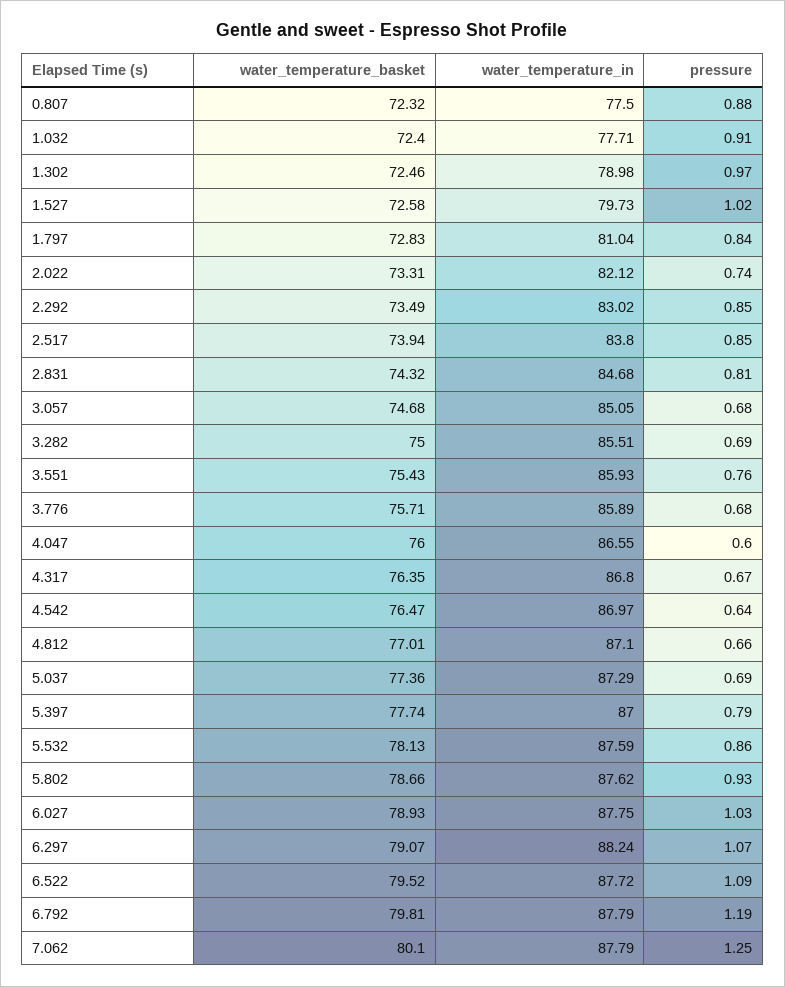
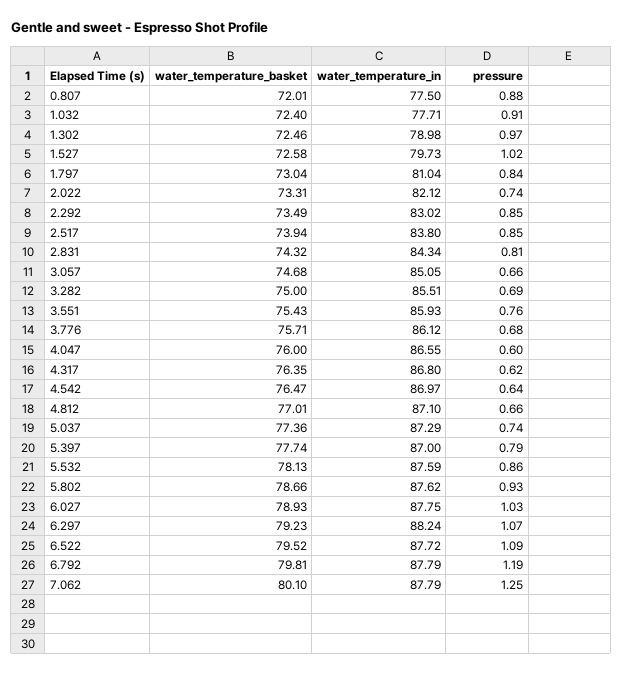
  {
    "water_temperature_basket": {
-     "0.807": 72.32,
+     "0.807": 72.01,
      "1.032": 72.4,
      "1.302": 72.46,
      "1.527": 72.58,
-     "1.797": 72.83,
+     "1.797": 73.04,
      "2.022": 73.31,
      "2.292": 73.49,
      "2.517": 73.94,
      "2.831": 74.32,
      "3.057": 74.68,
      "3.282": 75,
      "3.551": 75.43,
      "3.776": 75.71,
      "4.047": 76,
      "4.317": 76.35,
      "4.542": 76.47,
      "4.812": 77.01,
      "5.037": 77.36,
      "5.397": 77.74,
      "5.532": 78.13,
      "5.802": 78.66,
      "6.027": 78.93,
-     "6.297": 79.07,
+     "6.297": 79.23,
      "6.522": 79.52,
      "6.792": 79.81,
      "7.062": 80.1
    },
    "water_temperature_in": {
      "0.807": 77.5,
      "1.032": 77.71,
      "1.302": 78.98,
      "1.527": 79.73,
      "1.797": 81.04,
      "2.022": 82.12,
      "2.292": 83.02,
      "2.517": 83.8,
-     "2.831": 84.68,
+     "2.831": 84.34,
      "3.057": 85.05,
      "3.282": 85.51,
      "3.551": 85.93,
-     "3.776": 85.89,
+     "3.776": 86.12,
      "4.047": 86.55,
      "4.317": 86.8,
      "4.542": 86.97,
      "4.812": 87.1,
      "5.037": 87.29,
      "5.397": 87,
      "5.532": 87.59,
      "5.802": 87.62,
      "6.027": 87.75,
      "6.297": 88.24,
      "6.522": 87.72,
      "6.792": 87.79,
      "7.062": 87.79
    },
    "pressure": {
      "0.807": 0.88,
      "1.032": 0.91,
      "1.302": 0.97,
      "1.527": 1.02,
      "1.797": 0.84,
      "2.022": 0.74,
      "2.292": 0.85,
      "2.517": 0.85,
      "2.831": 0.81,
-     "3.057": 0.68,
+     "3.057": 0.66,
      "3.282": 0.69,
      "3.551": 0.76,
      "3.776": 0.68,
      "4.047": 0.6,
-     "4.317": 0.67,
+     "4.317": 0.62,
      "4.542": 0.64,
      "4.812": 0.66,
-     "5.037": 0.69,
+     "5.037": 0.74,
      "5.397": 0.79,
      "5.532": 0.86,
      "5.802": 0.93,
      "6.027": 1.03,
      "6.297": 1.07,
      "6.522": 1.09,
      "6.792": 1.19,
      "7.062": 1.25
    }
  }

